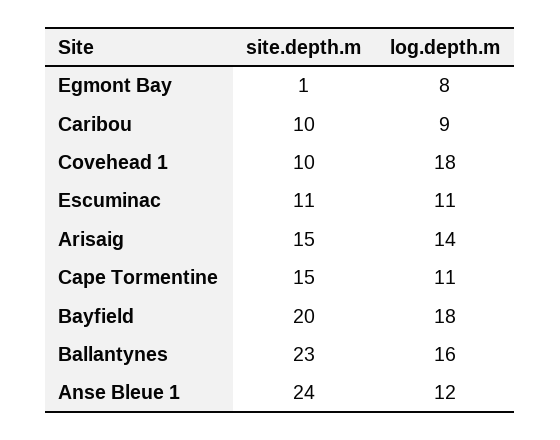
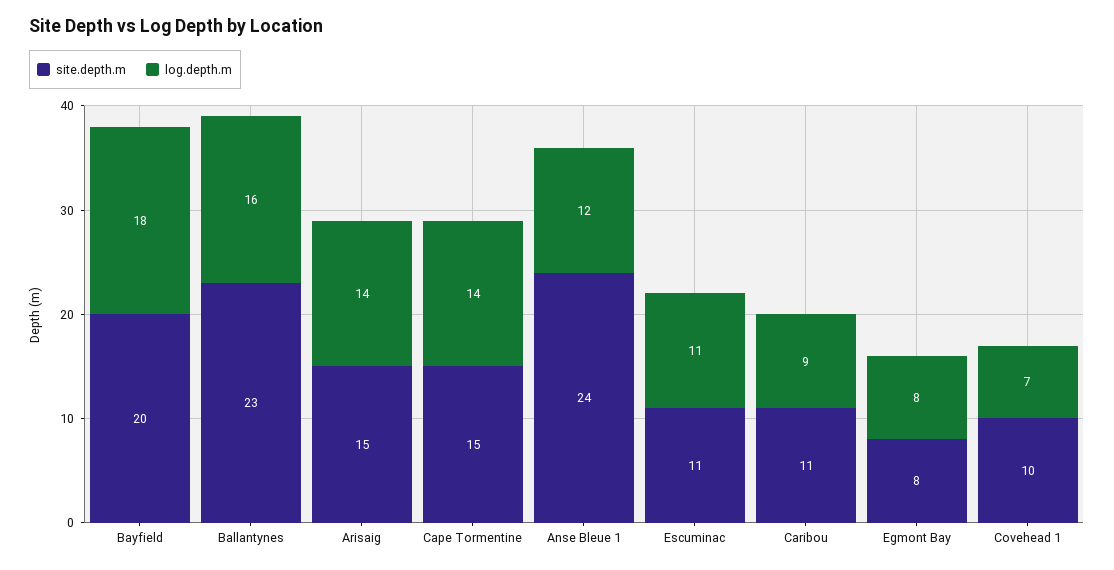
  {
    "site.depth.m": {
-     "Egmont Bay": 1,
+     "Egmont Bay": 8,
-     "Caribou": 10,
+     "Caribou": 11,
      "Covehead 1": 10,
      "Escuminac": 11,
      "Arisaig": 15,
      "Cape Tormentine": 15,
      "Bayfield": 20,
      "Ballantynes": 23,
      "Anse Bleue 1": 24
    },
    "log.depth.m": {
      "Egmont Bay": 8,
      "Caribou": 9,
-     "Covehead 1": 18,
+     "Covehead 1": 7,
      "Escuminac": 11,
      "Arisaig": 14,
-     "Cape Tormentine": 11,
+     "Cape Tormentine": 14,
      "Bayfield": 18,
      "Ballantynes": 16,
      "Anse Bleue 1": 12
    }
  }

